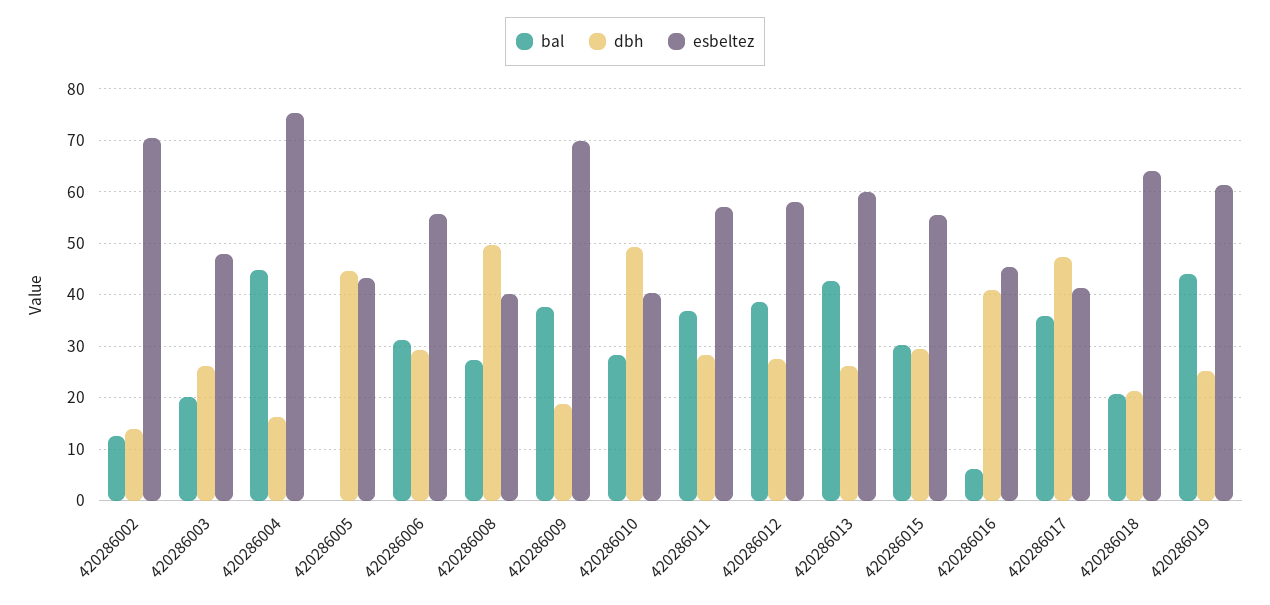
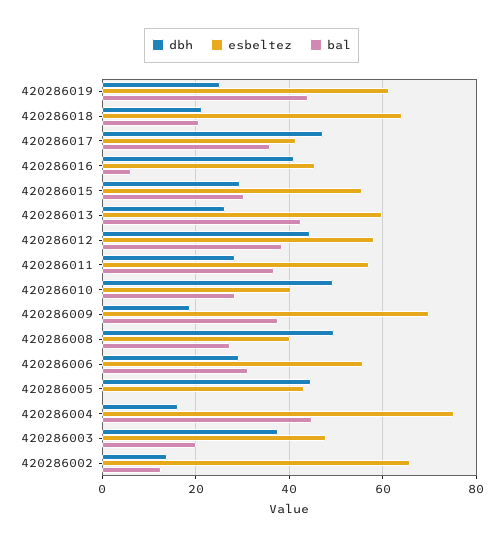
  {
    "bal": {
      "420286002": 12,
      "420286003": 20,
      "420286004": 44,
      "420286005": 0,
      "420286006": 32,
      "420286008": 28,
      "420286009": 38,
      "420286010": 28,
      "420286011": 36,
      "420286012": 38,
      "420286013": 42,
      "420286015": 30,
      "420286016": 6,
      "420286017": 36,
      "420286018": 20,
      "420286019": 44
    },
    "dbh": {
      "420286002": 14,
-     "420286003": 26,
+     "420286003": 38,
      "420286004": 16,
      "420286005": 44,
      "420286006": 30,
      "420286008": 50,
      "420286009": 18,
      "420286010": 50,
      "420286011": 28,
-     "420286012": 28,
+     "420286012": 44,
      "420286013": 26,
      "420286015": 30,
      "420286016": 42,
      "420286017": 48,
      "420286018": 22,
      "420286019": 26
    },
    "esbeltez": {
-     "420286002": 70,
+     "420286002": 66,
      "420286003": 48,
      "420286004": 76,
      "420286005": 44,
      "420286006": 56,
      "420286008": 40,
      "420286009": 70,
      "420286010": 40,
      "420286011": 58,
      "420286012": 58,
      "420286013": 60,
      "420286015": 56,
      "420286016": 46,
      "420286017": 42,
      "420286018": 64,
      "420286019": 62
    }
  }

